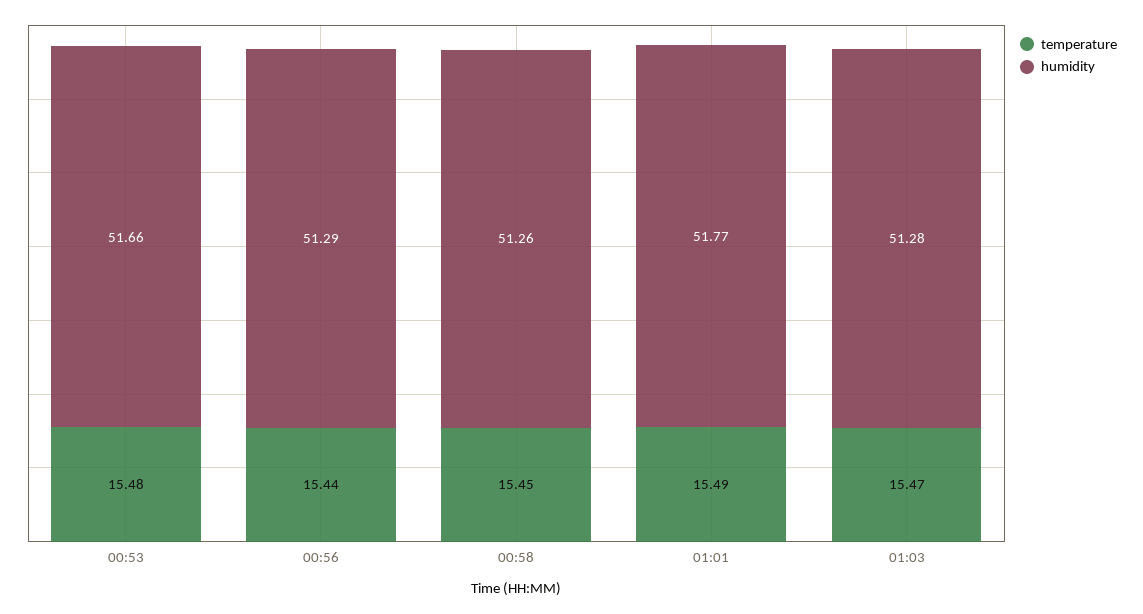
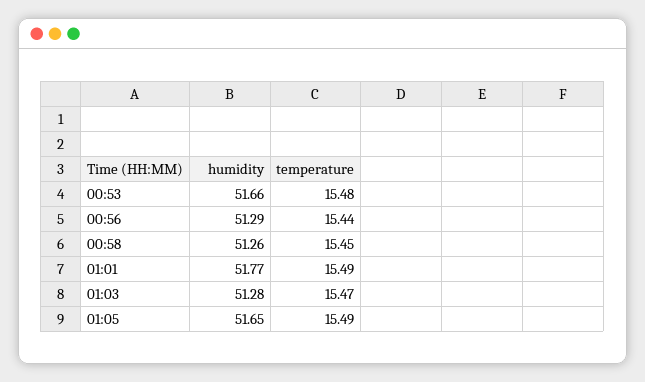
  {
    "temperature": {
      "00:53": 15.48,
      "00:56": 15.44,
      "00:58": 15.45,
      "01:01": 15.49,
-     "01:03": 15.47
+     "01:03": 15.47,
+     "01:05": 15.49
    },
    "humidity": {
      "00:53": 51.66,
      "00:56": 51.29,
      "00:58": 51.26,
      "01:01": 51.77,
-     "01:03": 51.28
+     "01:03": 51.28,
+     "01:05": 51.65
    }
  }

